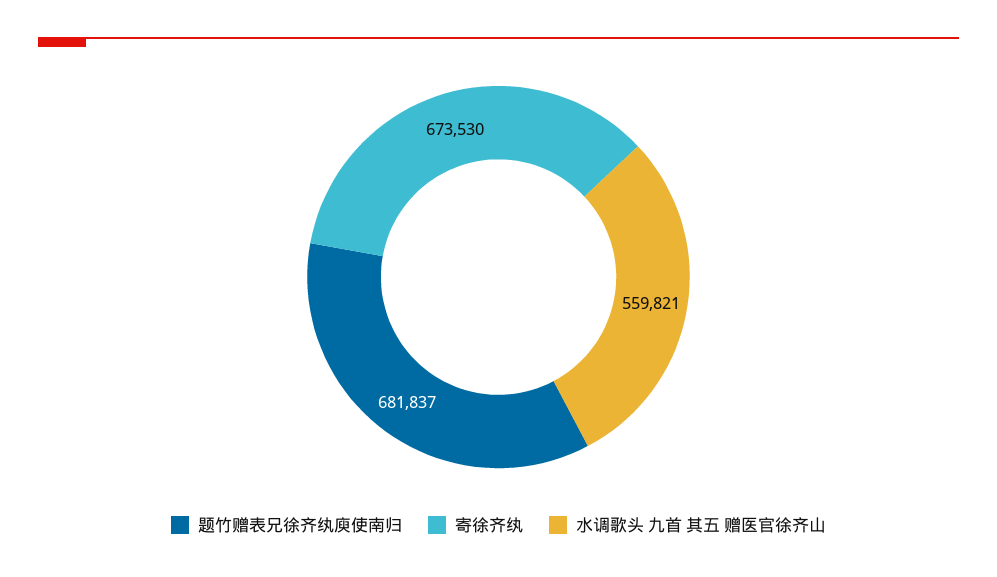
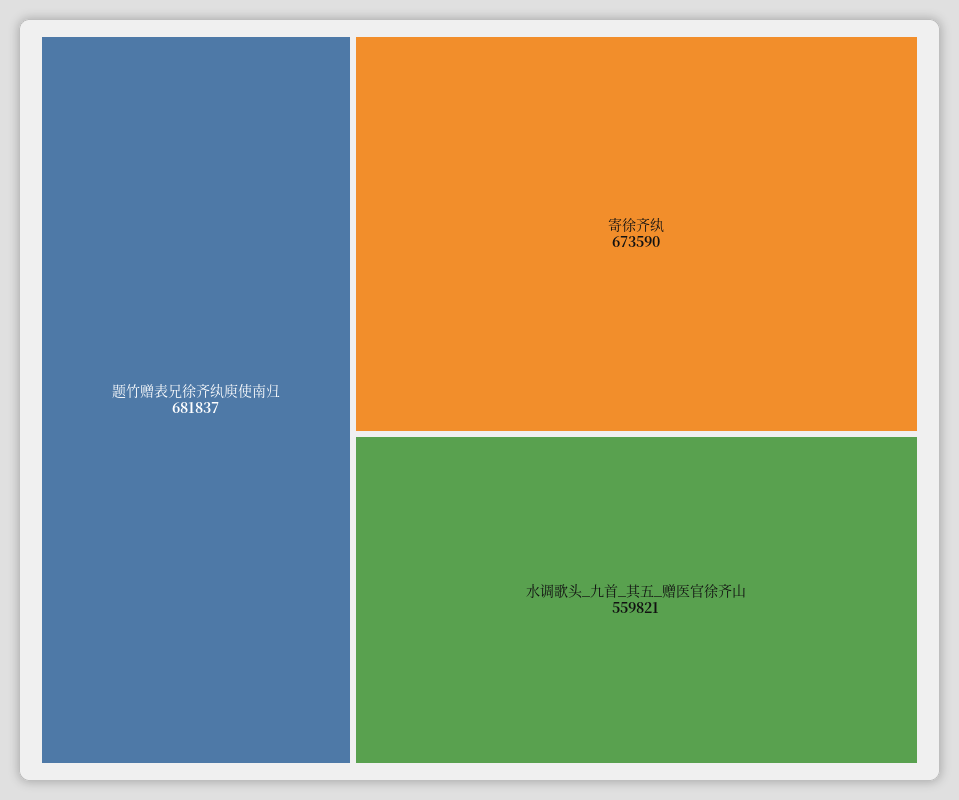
  {
    "题竹赠表兄徐齐纨庾使南归": 681837,
-   "寄徐齐纨": 673530,
+   "寄徐齐纨": 673590,
    "水调歌头 九首 其五 赠医官徐齐山": 559821
  }

